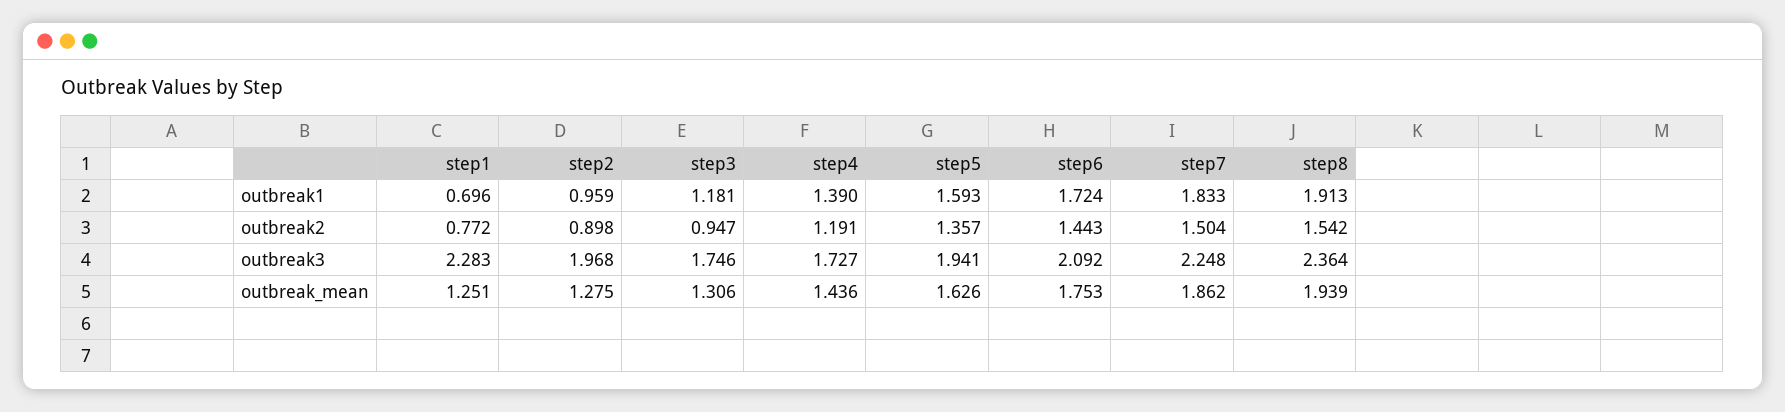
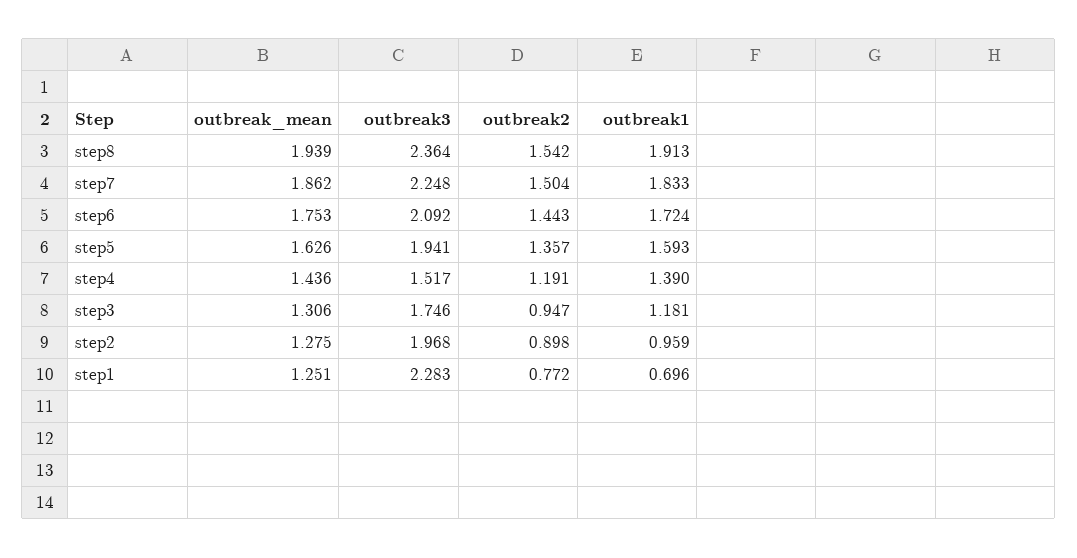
  {
    "step1": {
      "outbreak1": 0.696,
      "outbreak2": 0.772,
      "outbreak3": 2.283,
      "outbreak_mean": 1.251
    },
    "step2": {
      "outbreak1": 0.959,
      "outbreak2": 0.898,
      "outbreak3": 1.968,
      "outbreak_mean": 1.275
    },
    "step3": {
      "outbreak1": 1.181,
      "outbreak2": 0.947,
      "outbreak3": 1.746,
      "outbreak_mean": 1.306
    },
    "step4": {
      "outbreak1": 1.39,
      "outbreak2": 1.191,
-     "outbreak3": 1.727,
+     "outbreak3": 1.517,
      "outbreak_mean": 1.436
    },
    "step5": {
      "outbreak1": 1.593,
      "outbreak2": 1.357,
      "outbreak3": 1.941,
      "outbreak_mean": 1.626
    },
    "step6": {
      "outbreak1": 1.724,
      "outbreak2": 1.443,
      "outbreak3": 2.092,
      "outbreak_mean": 1.753
    },
    "step7": {
      "outbreak1": 1.833,
      "outbreak2": 1.504,
      "outbreak3": 2.248,
      "outbreak_mean": 1.862
    },
    "step8": {
      "outbreak1": 1.913,
      "outbreak2": 1.542,
      "outbreak3": 2.364,
      "outbreak_mean": 1.939
    }
  }

